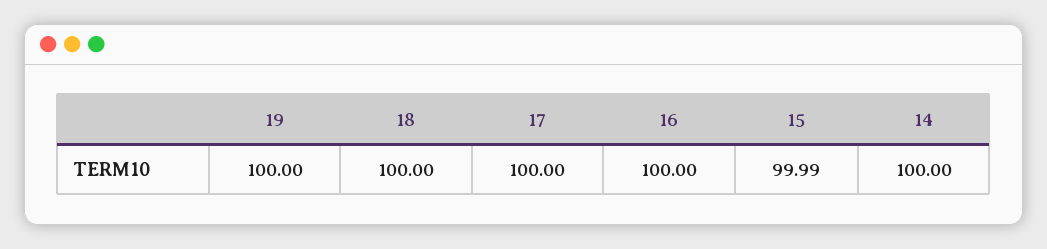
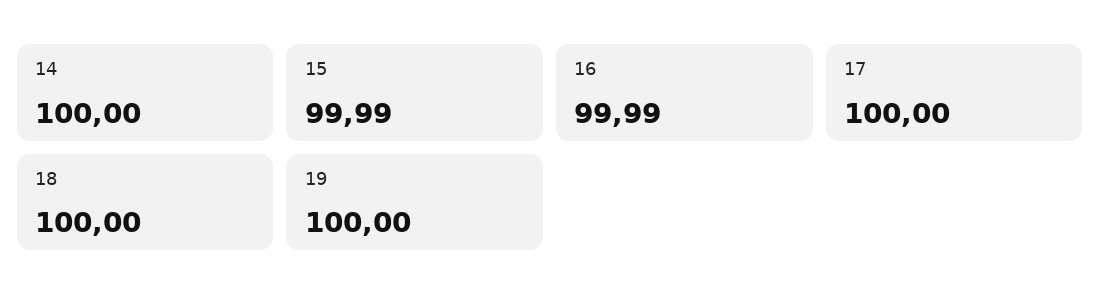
  {
    "19": 100,
    "18": 100,
    "17": 100,
-   "16": 100,
+   "16": 99.99,
    "15": 99.99,
    "14": 100
  }

